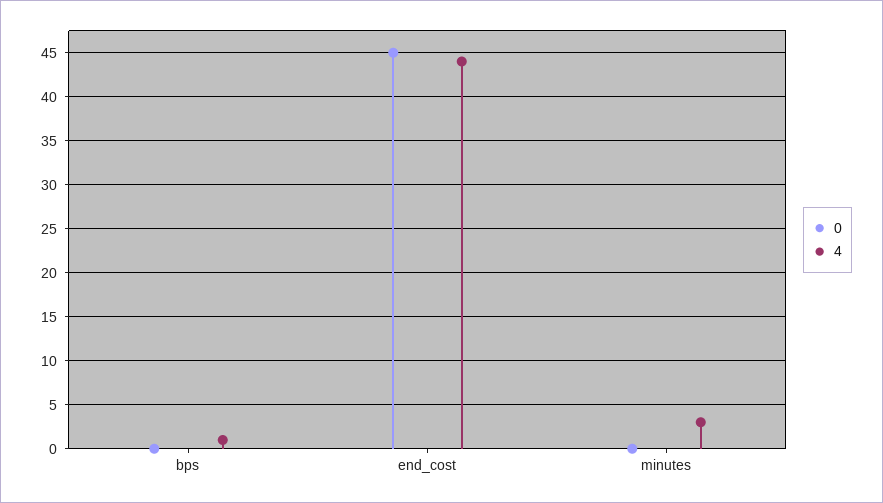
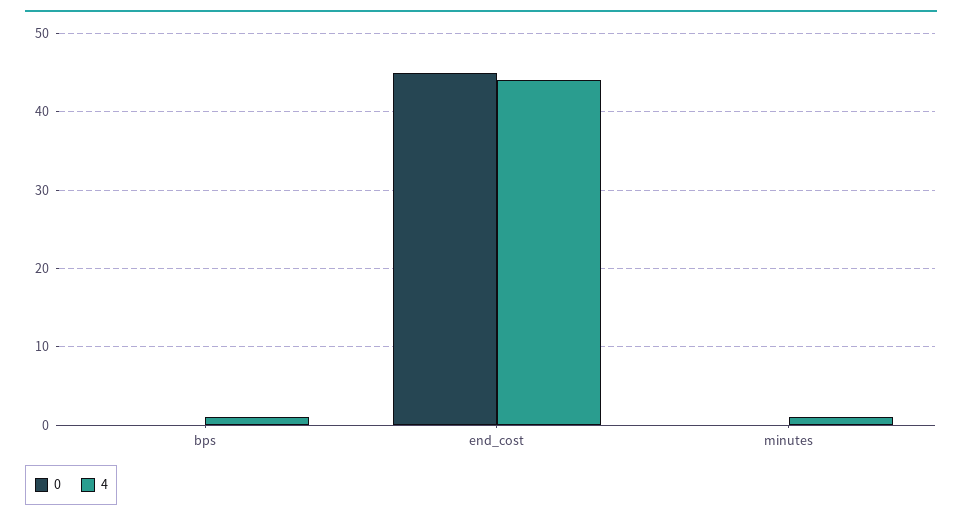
  {
    "0": {
      "bps": 0,
      "end_cost": 45,
      "minutes": 0
    },
    "4": {
      "bps": 1,
      "end_cost": 44,
-     "minutes": 3
+     "minutes": 1
    }
  }

